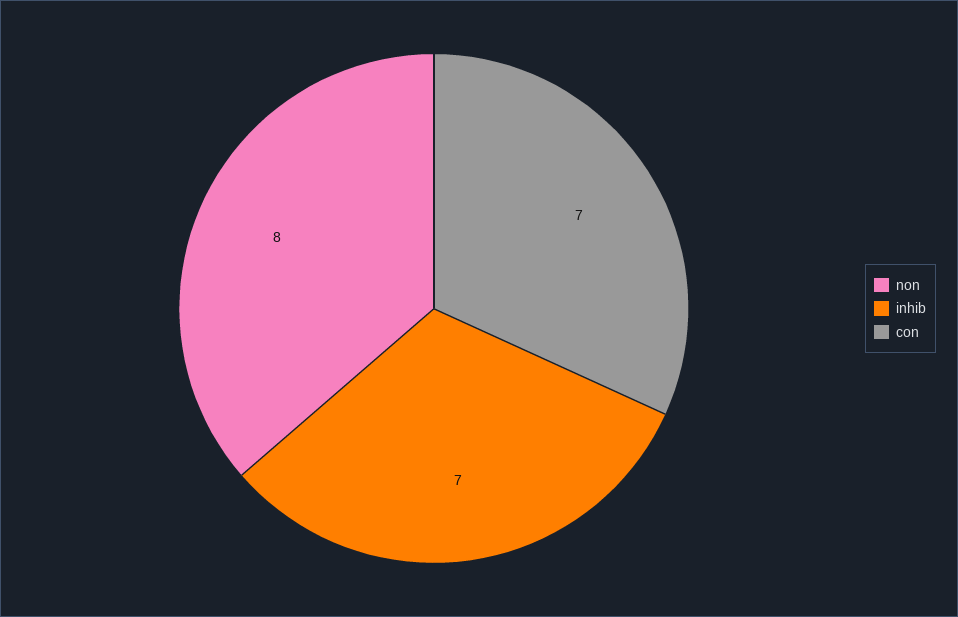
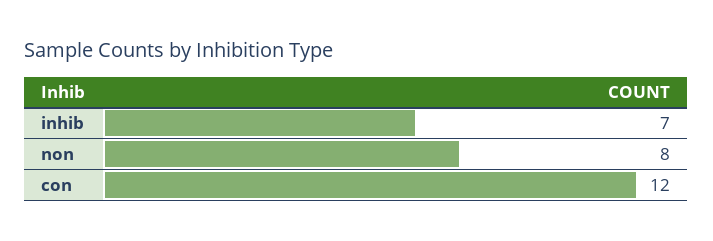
  {
    "non": 8,
    "inhib": 7,
-   "con": 7
+   "con": 12
  }

